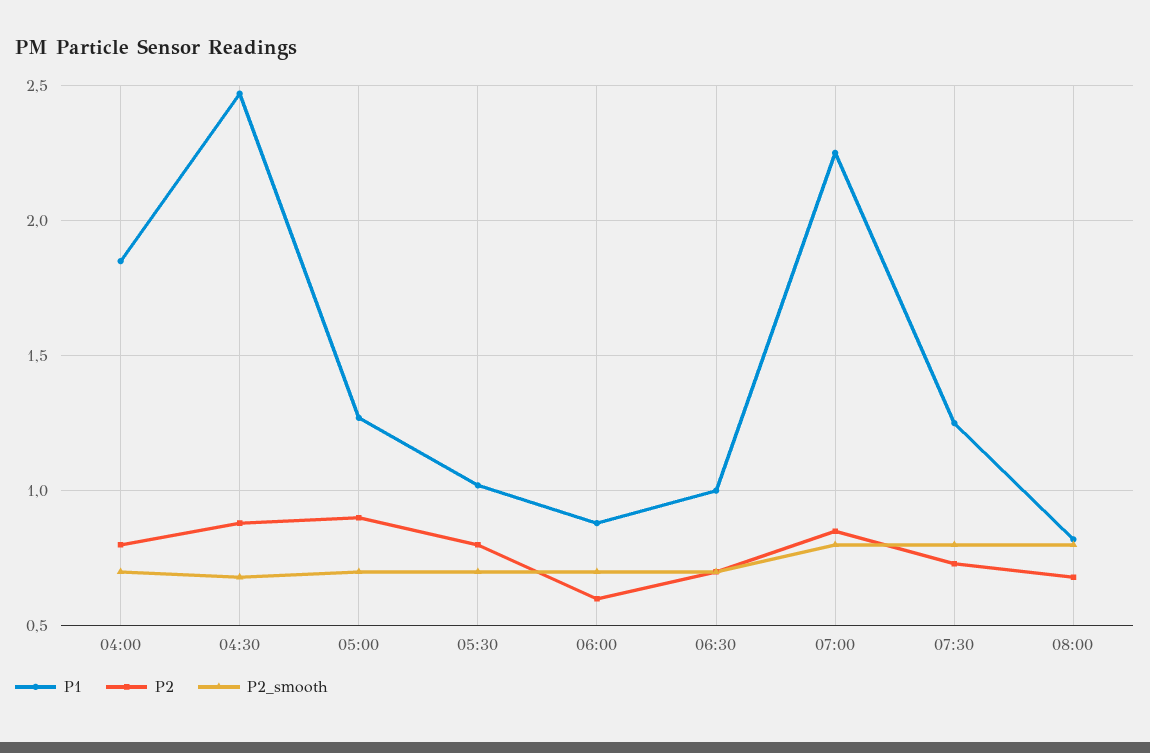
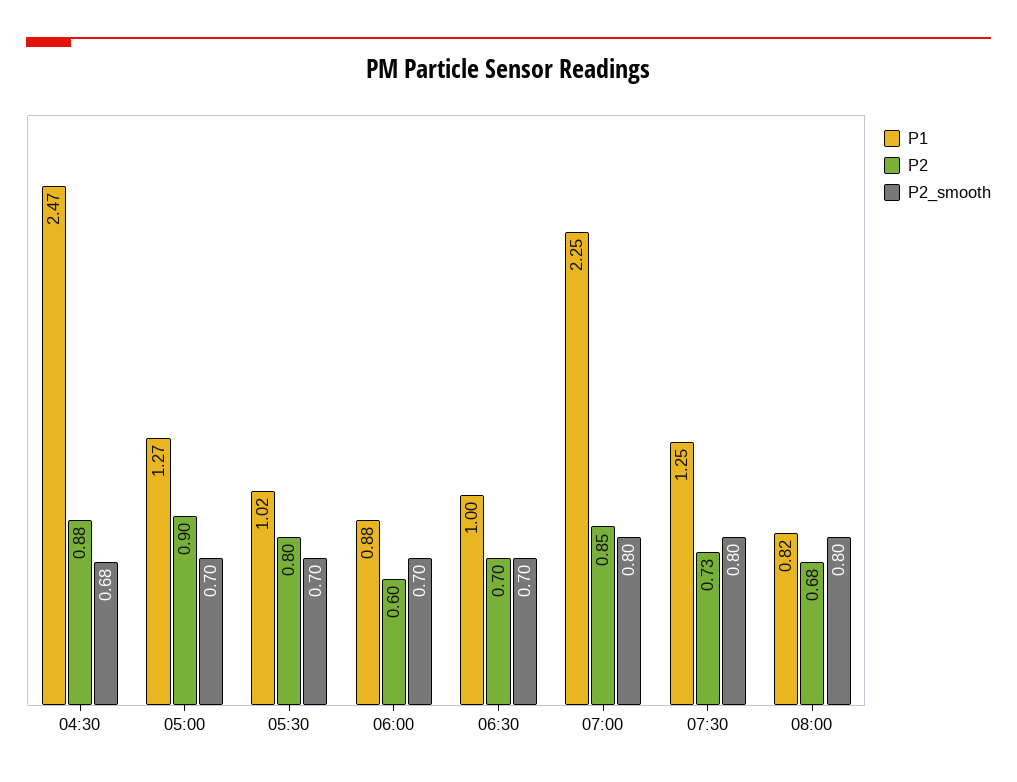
  {
    "P1": {
-     "04:00": 1.85,
      "04:30": 2.47,
      "05:00": 1.27,
      "05:30": 1.02,
      "06:00": 0.88,
      "06:30": 1,
      "07:00": 2.25,
      "07:30": 1.25,
      "08:00": 0.82
    },
    "P2": {
-     "04:00": 0.8,
      "04:30": 0.88,
      "05:00": 0.9,
      "05:30": 0.8,
      "06:00": 0.6,
      "06:30": 0.7,
      "07:00": 0.85,
      "07:30": 0.73,
      "08:00": 0.68
    },
    "P2_smooth": {
-     "04:00": 0.7,
      "04:30": 0.68,
      "05:00": 0.7,
      "05:30": 0.7,
      "06:00": 0.7,
      "06:30": 0.7,
      "07:00": 0.8,
      "07:30": 0.8,
      "08:00": 0.8
    }
  }

